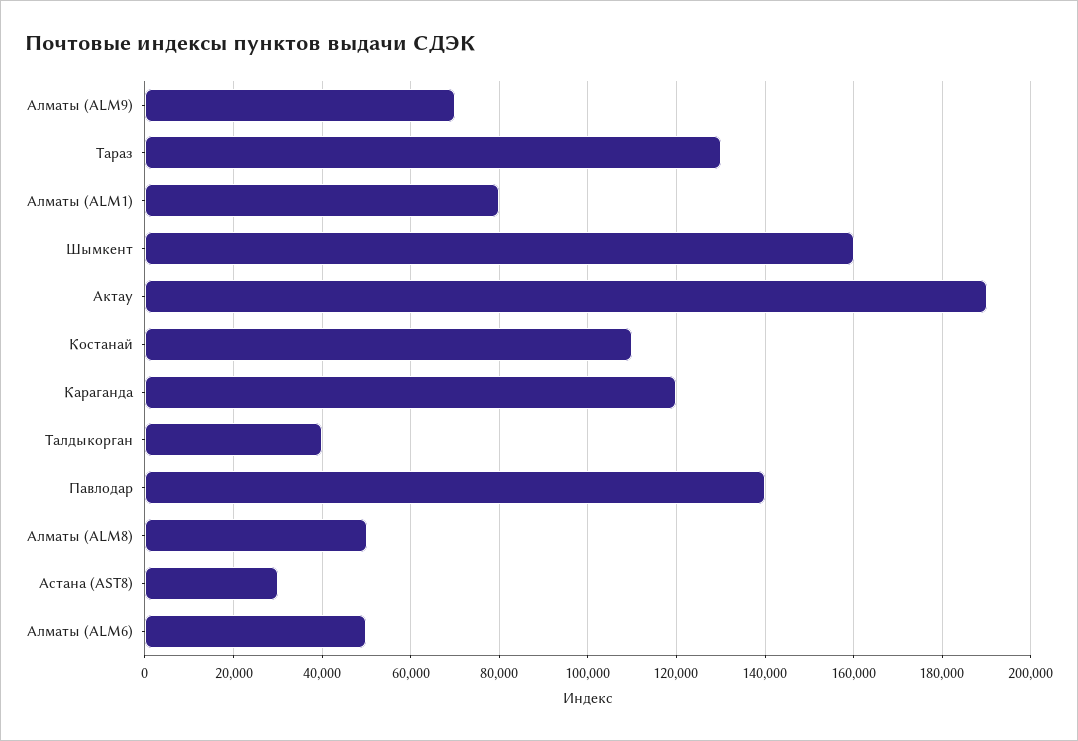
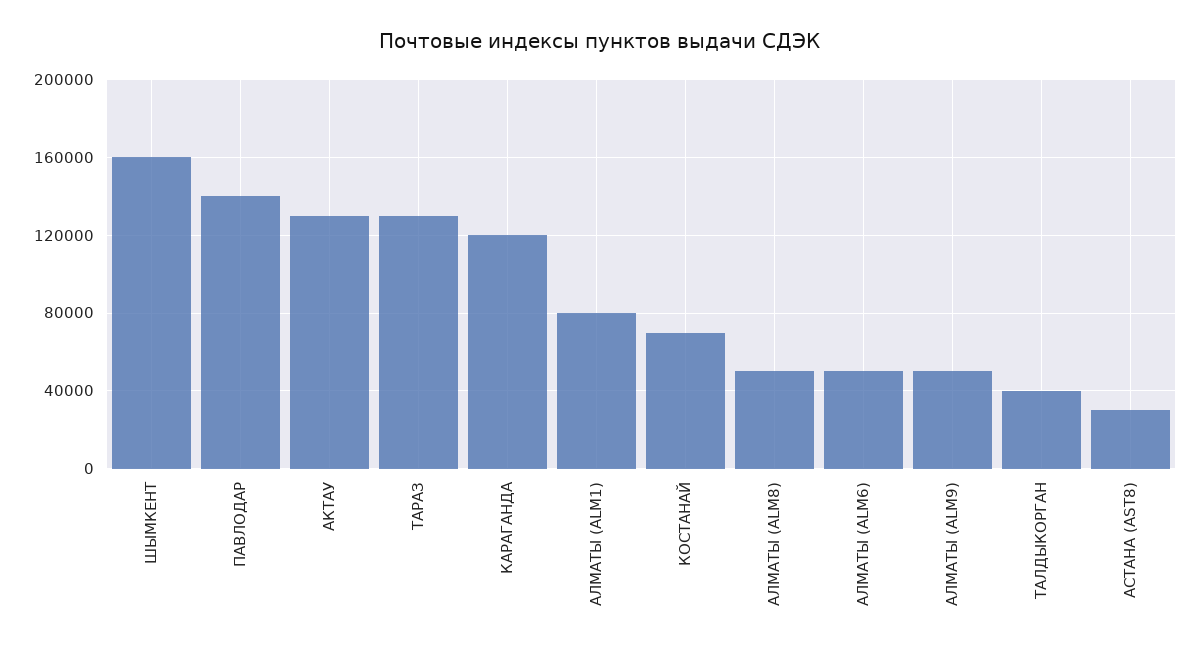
  {
-   "Алматы (ALM9)": 70000,
+   "Алматы (ALM9)": 50000,
    "Тараз": 130000,
    "Алматы (ALM1)": 80000,
    "Шымкент": 160000,
-   "Актау": 190000,
+   "Актау": 130000,
-   "Костанай": 110000,
+   "Костанай": 70000,
    "Караганда": 120000,
    "Талдыкорган": 40000,
    "Павлодар": 140000,
    "Алматы (ALM8)": 50000,
    "Астана (AST8)": 30000,
    "Алматы (ALM6)": 50000
  }

